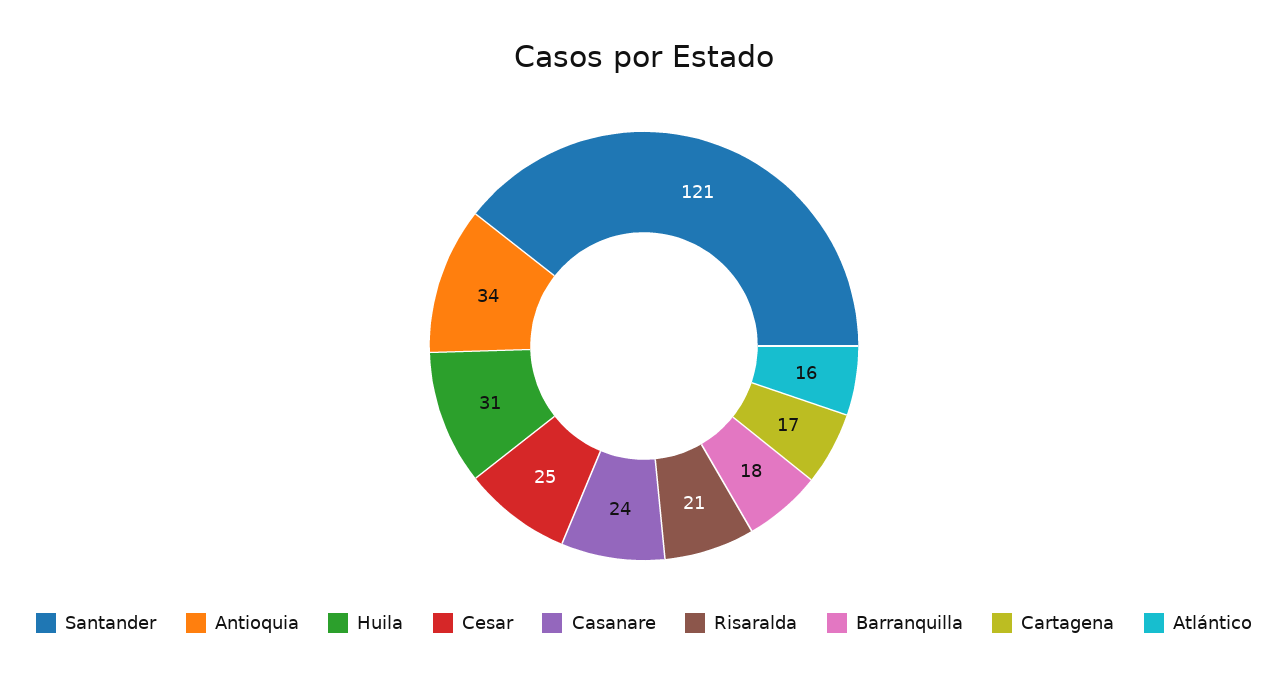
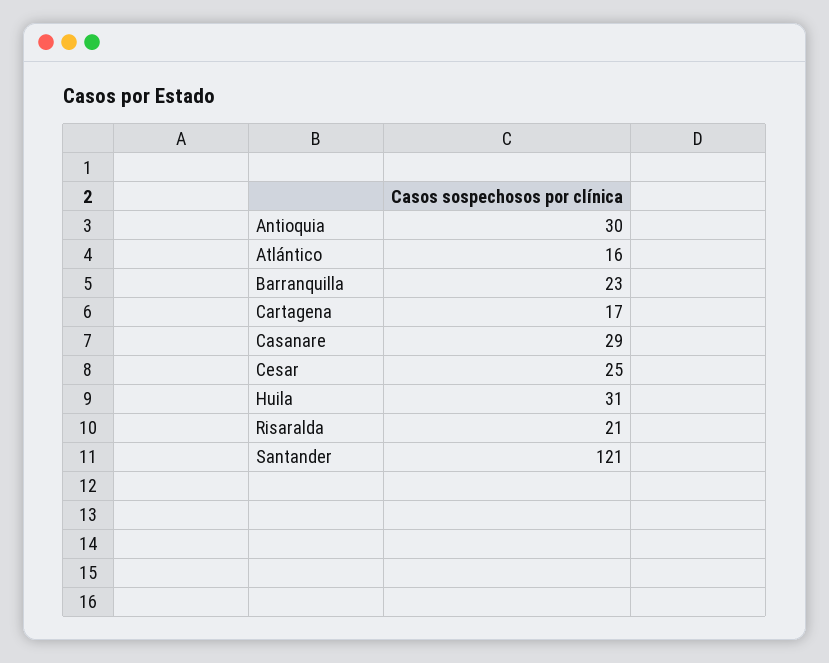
  {
    "Santander": 121,
-   "Antioquia": 34,
+   "Antioquia": 30,
    "Huila": 31,
    "Cesar": 25,
-   "Casanare": 24,
+   "Casanare": 29,
    "Risaralda": 21,
-   "Barranquilla": 18,
+   "Barranquilla": 23,
    "Cartagena": 17,
    "Atlántico": 16
  }

